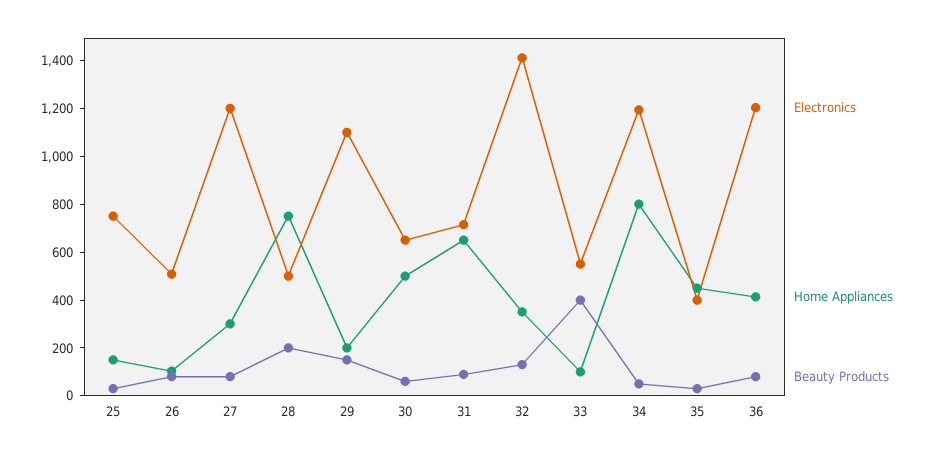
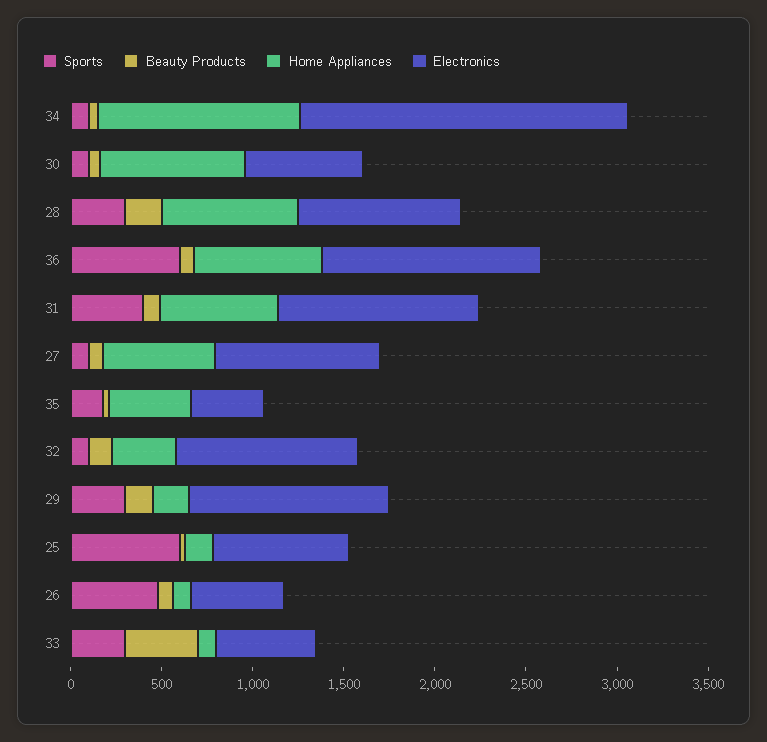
  {
    "Electronics": {
      "25": 750,
      "26": 500,
-     "27": 1200,
+     "27": 900,
-     "28": 500,
+     "28": 900,
      "29": 1100,
      "30": 650,
-     "31": 700,
+     "31": 1100,
-     "32": 1400,
+     "32": 1000,
      "33": 550,
-     "34": 1200,
+     "34": 1800,
      "35": 400,
      "36": 1200
    },
    "Home Appliances": {
      "25": 150,
      "26": 100,
-     "27": 300,
+     "27": 600,
      "28": 750,
      "29": 200,
-     "30": 500,
+     "30": 800,
      "31": 650,
      "32": 350,
      "33": 100,
-     "34": 800,
+     "34": 1100,
      "35": 450,
-     "36": 400
+     "36": 700
    },
    "Beauty Products": {
      "25": 50,
      "26": 100,
      "27": 100,
      "28": 200,
      "29": 150,
      "30": 50,
      "31": 100,
      "32": 150,
      "33": 400,
      "34": 50,
      "35": 50,
      "36": 100
-   }
+   },
+   "Sports": {
+     "34": 100,
+     "30": 100,
+     "28": 300,
+     "36": 600,
+     "31": 400,
+     "27": 100,
+     "35": 200,
+     "32": 100,
+     "29": 300,
+     "25": 600,
+     "26": 500,
+     "33": 300
+   }
  }

